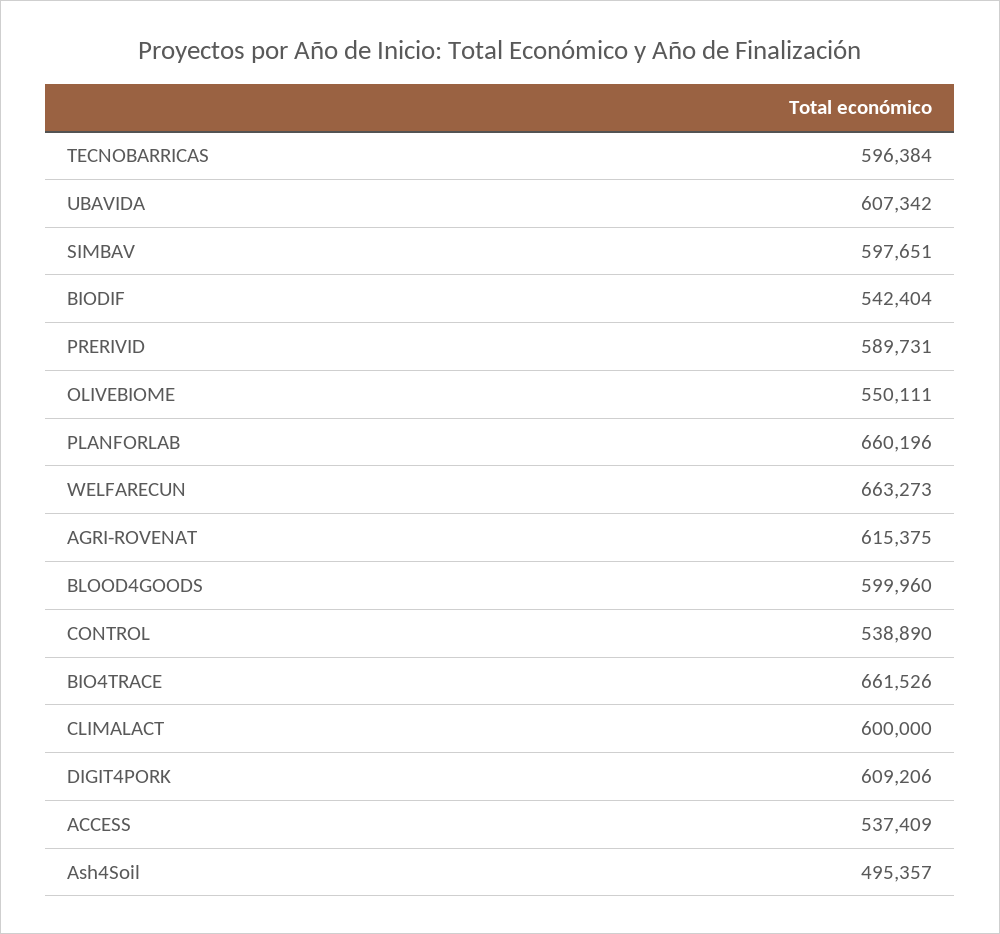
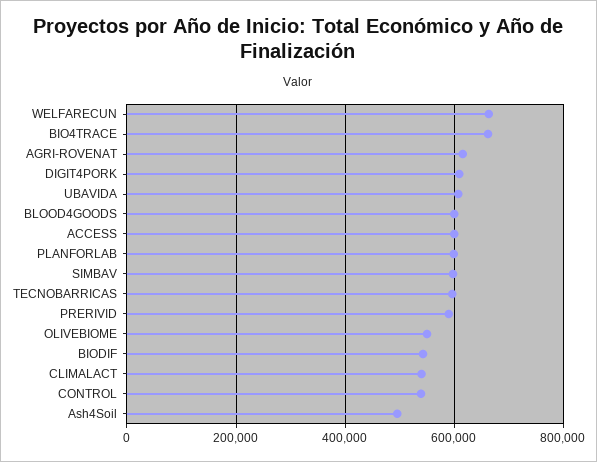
  {
    "TECNOBARRICAS": 596384,
    "UBAVIDA": 607342,
    "SIMBAV": 597651,
    "BIODIF": 542404,
    "PRERIVID": 589731,
    "OLIVEBIOME": 550111,
-   "PLANFORLAB": 660196,
+   "PLANFORLAB": 600000,
    "WELFARECUN": 663273,
    "AGRI-ROVENAT": 615375,
    "BLOOD4GOODS": 599960,
    "CONTROL": 538890,
    "BIO4TRACE": 661526,
-   "CLIMALACT": 600000,
+   "CLIMALACT": 540000,
    "DIGIT4PORK": 609206,
-   "ACCESS": 537409,
+   "ACCESS": 600000,
    "Ash4Soil": 495357
  }

